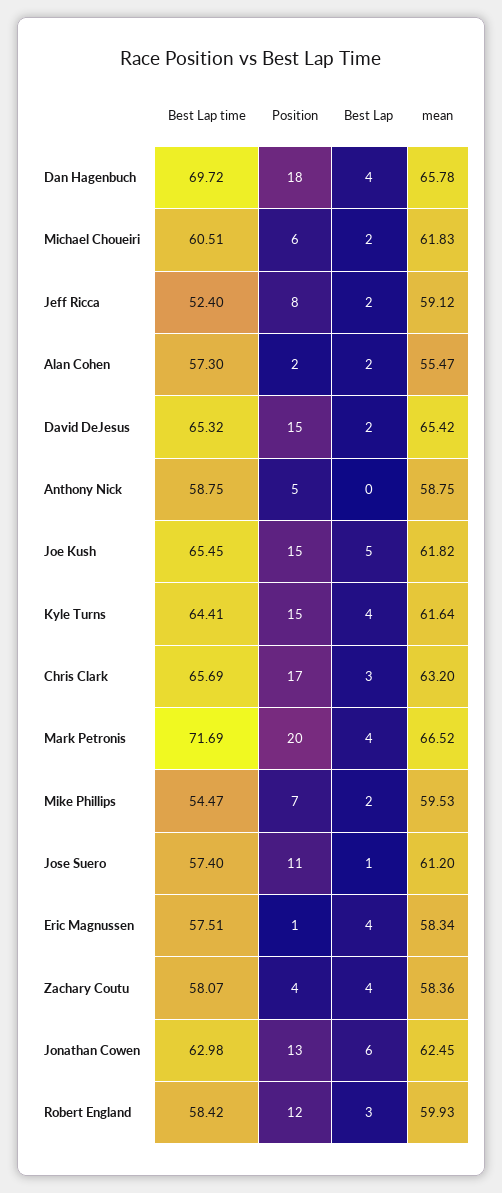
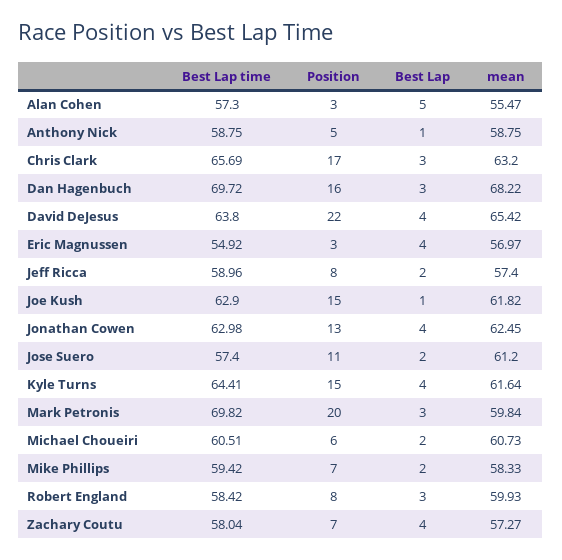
  {
    "Best Lap time": {
      "Dan Hagenbuch": 69.72,
      "Michael Choueiri": 60.51,
-     "Jeff Ricca": 52.4,
+     "Jeff Ricca": 58.96,
      "Alan Cohen": 57.3,
-     "David DeJesus": 65.32,
+     "David DeJesus": 63.8,
      "Anthony Nick": 58.75,
-     "Joe Kush": 65.45,
+     "Joe Kush": 62.9,
      "Kyle Turns": 64.41,
      "Chris Clark": 65.69,
-     "Mark Petronis": 71.69,
+     "Mark Petronis": 69.82,
-     "Mike Phillips": 54.47,
+     "Mike Phillips": 59.42,
      "Jose Suero": 57.4,
-     "Eric Magnussen": 57.51,
+     "Eric Magnussen": 54.92,
-     "Zachary Coutu": 58.07,
+     "Zachary Coutu": 58.04,
      "Jonathan Cowen": 62.98,
      "Robert England": 58.42
    },
    "Position": {
-     "Dan Hagenbuch": 18,
+     "Dan Hagenbuch": 16,
      "Michael Choueiri": 6,
      "Jeff Ricca": 8,
-     "Alan Cohen": 2,
+     "Alan Cohen": 3,
-     "David DeJesus": 15,
+     "David DeJesus": 22,
      "Anthony Nick": 5,
      "Joe Kush": 15,
      "Kyle Turns": 15,
      "Chris Clark": 17,
      "Mark Petronis": 20,
      "Mike Phillips": 7,
      "Jose Suero": 11,
-     "Eric Magnussen": 1,
+     "Eric Magnussen": 3,
-     "Zachary Coutu": 4,
+     "Zachary Coutu": 7,
      "Jonathan Cowen": 13,
-     "Robert England": 12
+     "Robert England": 8
    },
    "Best Lap": {
-     "Dan Hagenbuch": 4,
+     "Dan Hagenbuch": 3,
      "Michael Choueiri": 2,
      "Jeff Ricca": 2,
-     "Alan Cohen": 2,
+     "Alan Cohen": 5,
-     "David DeJesus": 2,
+     "David DeJesus": 4,
-     "Anthony Nick": 0,
+     "Anthony Nick": 1,
-     "Joe Kush": 5,
+     "Joe Kush": 1,
      "Kyle Turns": 4,
      "Chris Clark": 3,
-     "Mark Petronis": 4,
+     "Mark Petronis": 3,
      "Mike Phillips": 2,
-     "Jose Suero": 1,
+     "Jose Suero": 2,
      "Eric Magnussen": 4,
      "Zachary Coutu": 4,
-     "Jonathan Cowen": 6,
+     "Jonathan Cowen": 4,
      "Robert England": 3
    },
    "mean": {
-     "Dan Hagenbuch": 65.78,
+     "Dan Hagenbuch": 68.22,
-     "Michael Choueiri": 61.83,
+     "Michael Choueiri": 60.73,
-     "Jeff Ricca": 59.12,
+     "Jeff Ricca": 57.4,
      "Alan Cohen": 55.47,
      "David DeJesus": 65.42,
      "Anthony Nick": 58.75,
      "Joe Kush": 61.82,
      "Kyle Turns": 61.64,
      "Chris Clark": 63.2,
-     "Mark Petronis": 66.52,
+     "Mark Petronis": 59.84,
-     "Mike Phillips": 59.53,
+     "Mike Phillips": 58.33,
      "Jose Suero": 61.2,
-     "Eric Magnussen": 58.34,
+     "Eric Magnussen": 56.97,
-     "Zachary Coutu": 58.36,
+     "Zachary Coutu": 57.27,
      "Jonathan Cowen": 62.45,
      "Robert England": 59.93
    }
  }

